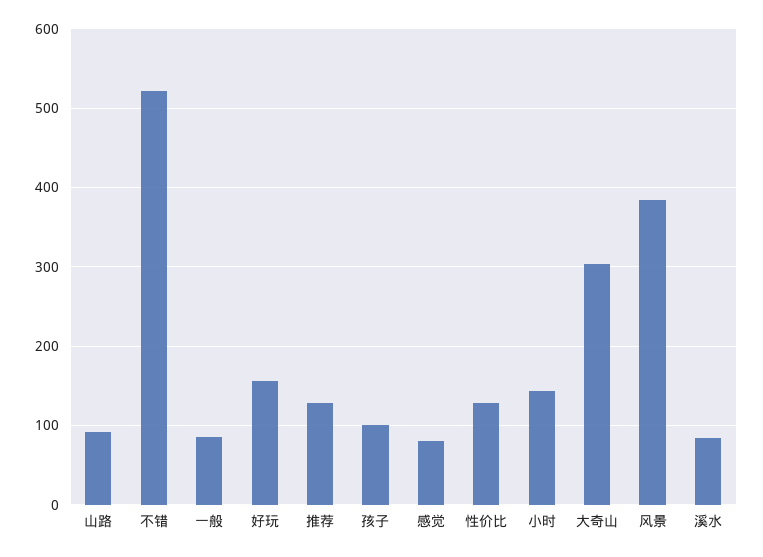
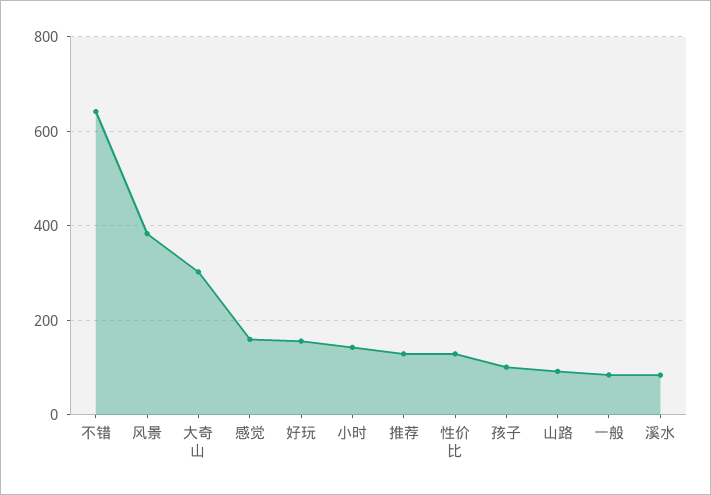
  {
    "山路": 90,
-   "不错": 520,
+   "不错": 640,
    "一般": 90,
    "好玩": 160,
    "推荐": 130,
    "孩子": 100,
-   "感觉": 80,
+   "感觉": 160,
    "性价比": 130,
    "小时": 140,
    "大奇山": 300,
    "风景": 380,
    "溪水": 80
  }

